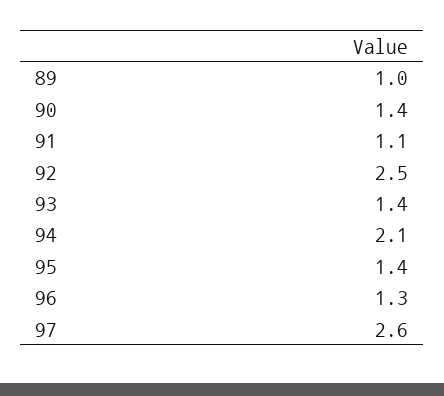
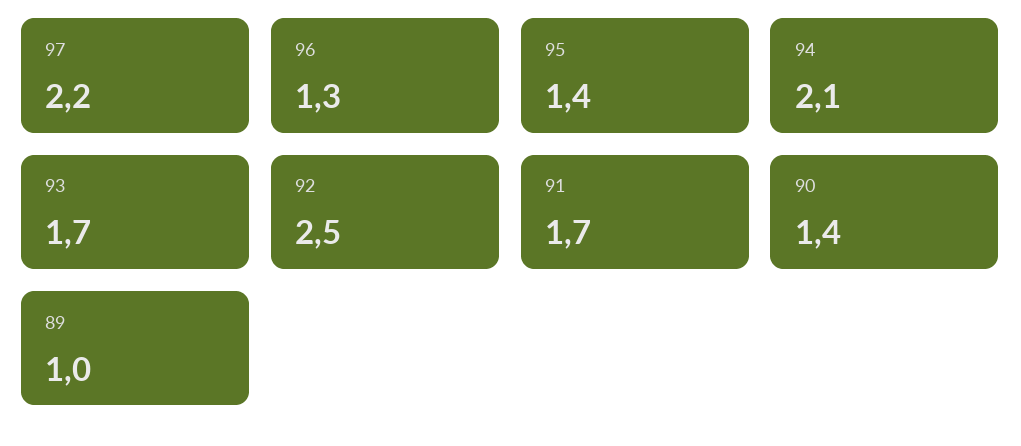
  {
    "89": 1,
    "90": 1.4,
-   "91": 1.1,
+   "91": 1.7,
    "92": 2.5,
-   "93": 1.4,
+   "93": 1.7,
    "94": 2.1,
    "95": 1.4,
    "96": 1.3,
-   "97": 2.6
+   "97": 2.2
  }

